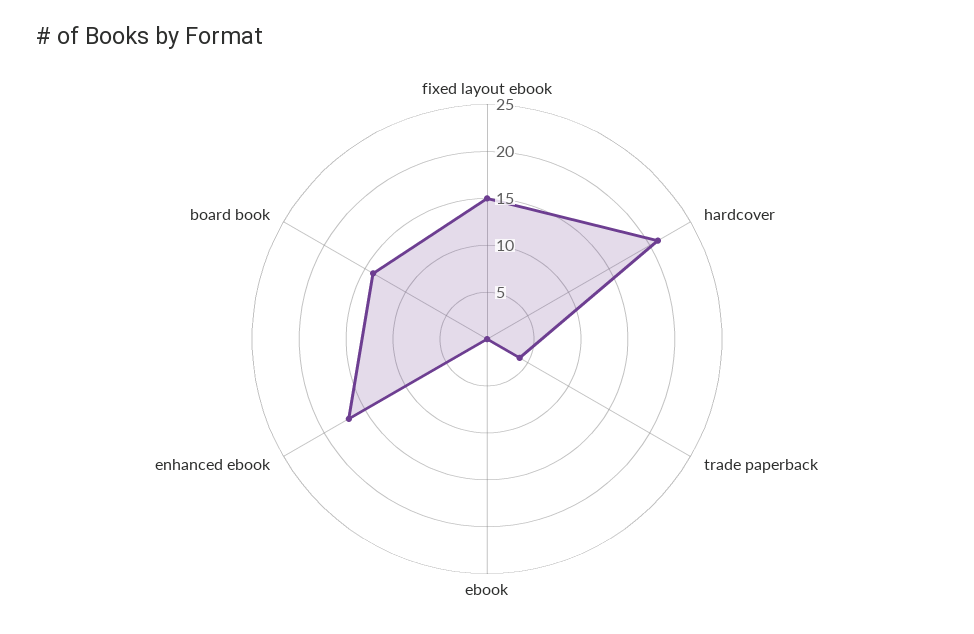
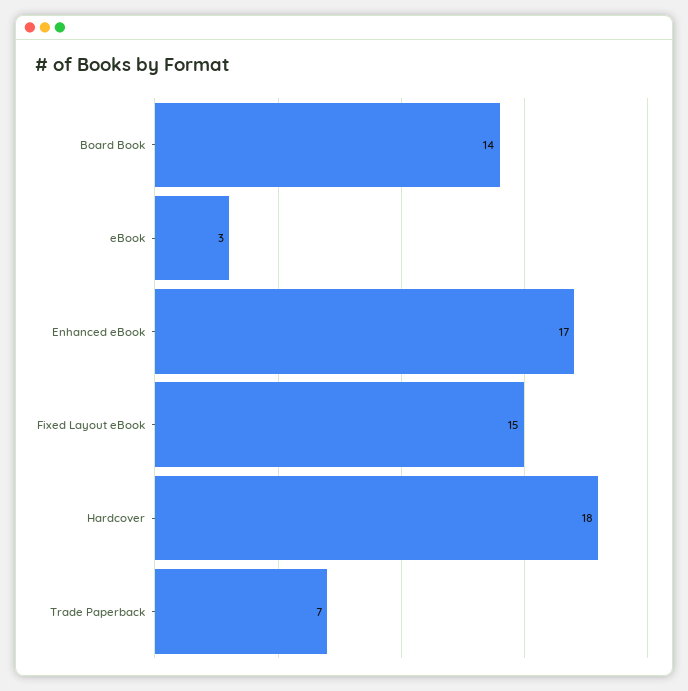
  {
    "fixed layout ebook": 15,
-   "hardcover": 21,
+   "hardcover": 18,
-   "trade paperback": 4,
+   "trade paperback": 7,
-   "ebook": 0,
+   "ebook": 3,
    "enhanced ebook": 17,
    "board book": 14
  }

